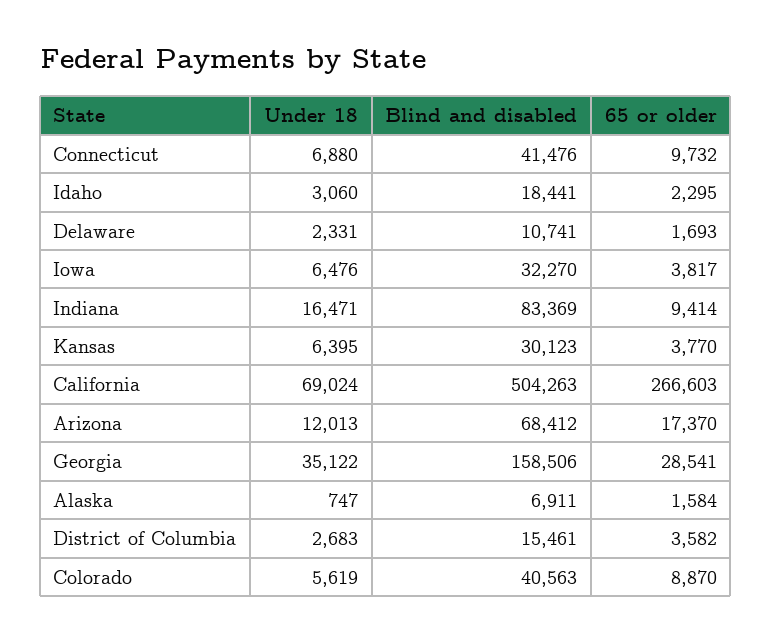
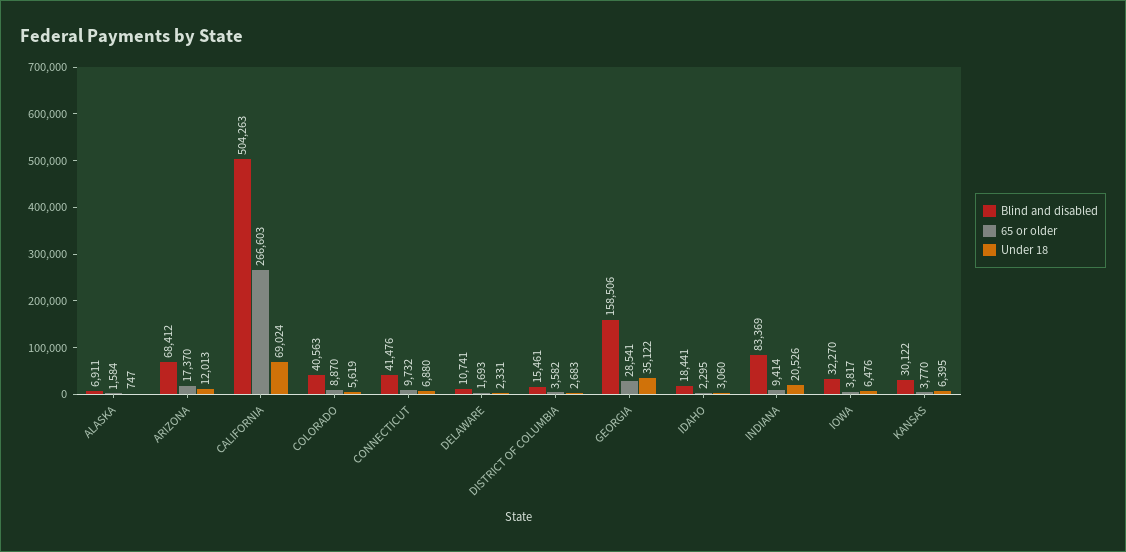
  {
    "Under 18": {
      "Connecticut": 6880,
      "Idaho": 3060,
      "Delaware": 2331,
      "Iowa": 6476,
-     "Indiana": 16471,
+     "Indiana": 20526,
      "Kansas": 6395,
      "California": 69024,
      "Arizona": 12013,
      "Georgia": 35122,
      "Alaska": 747,
      "District of Columbia": 2683,
      "Colorado": 5619
    },
    "Blind and disabled": {
      "Connecticut": 41476,
      "Idaho": 18441,
      "Delaware": 10741,
      "Iowa": 32270,
      "Indiana": 83369,
-     "Kansas": 30123,
+     "Kansas": 30122,
      "California": 504263,
      "Arizona": 68412,
      "Georgia": 158506,
      "Alaska": 6911,
      "District of Columbia": 15461,
      "Colorado": 40563
    },
    "65 or older": {
      "Connecticut": 9732,
      "Idaho": 2295,
      "Delaware": 1693,
      "Iowa": 3817,
      "Indiana": 9414,
      "Kansas": 3770,
      "California": 266603,
      "Arizona": 17370,
      "Georgia": 28541,
      "Alaska": 1584,
      "District of Columbia": 3582,
      "Colorado": 8870
    }
  }

